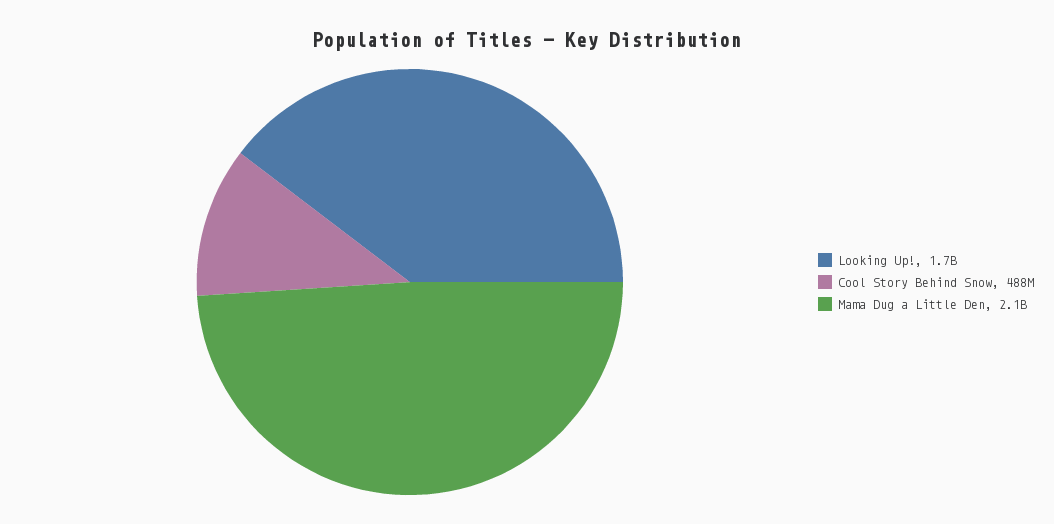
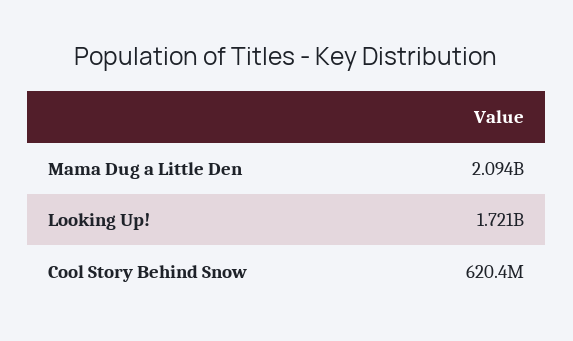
  {
    "Looking Up!": 1721000000,
-   "Cool Story Behind Snow": 488000000,
+   "Cool Story Behind Snow": 620400000,
    "Mama Dug a Little Den": 2094000000
  }

